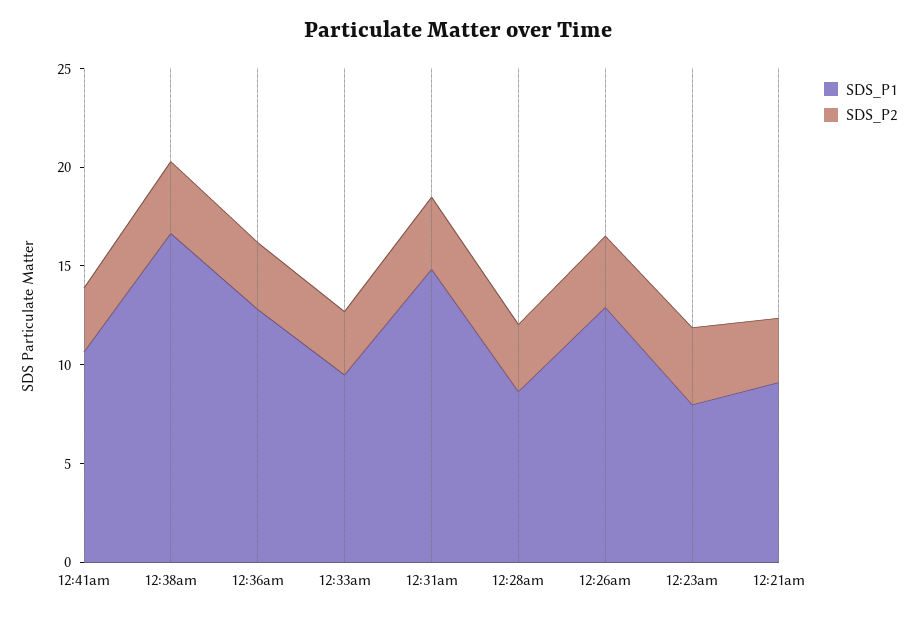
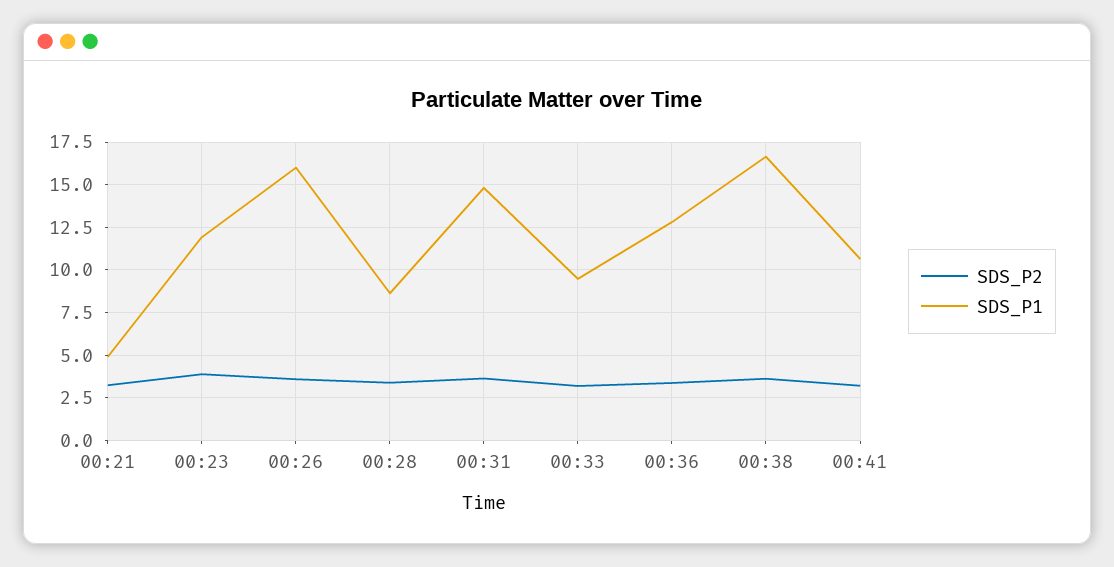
  {
    "SDS_P1": {
      "12:41am": 10.5,
      "12:38am": 16.5,
      "12:36am": 13,
      "12:33am": 9.5,
      "12:31am": 15,
      "12:28am": 8.5,
-     "12:26am": 13,
+     "12:26am": 16,
-     "12:23am": 8,
+     "12:23am": 12,
-     "12:21am": 9
+     "12:21am": 5
    },
    "SDS_P2": {
      "12:41am": 3,
      "12:38am": 3.5,
      "12:36am": 3.5,
      "12:33am": 3,
      "12:31am": 3.5,
      "12:28am": 3.5,
      "12:26am": 3.5,
      "12:23am": 4,
      "12:21am": 3.5
    }
  }

